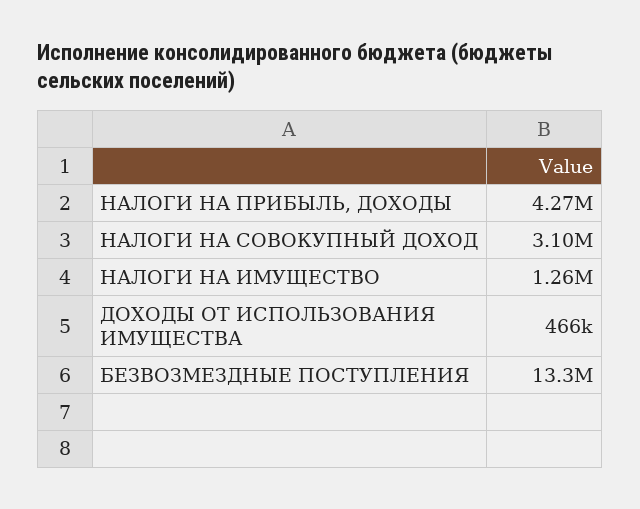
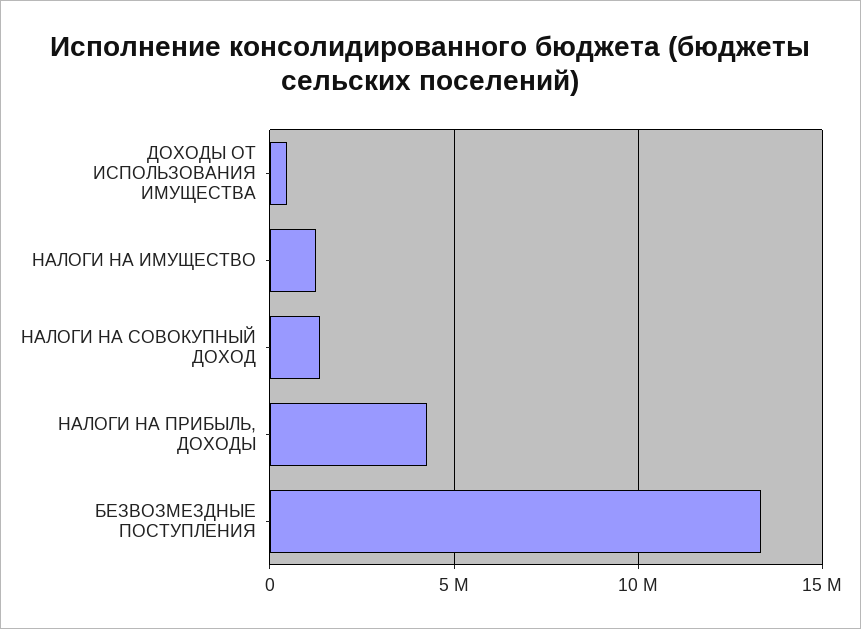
  {
    "НАЛОГИ НА ПРИБЫЛЬ, ДОХОДЫ": 4270000,
-   "НАЛОГИ НА СОВОКУПНЫЙ ДОХОД": 3100000,
+   "НАЛОГИ НА СОВОКУПНЫЙ ДОХОД": 1500000,
    "НАЛОГИ НА ИМУЩЕСТВО": 1260000,
    "ДОХОДЫ ОТ ИСПОЛЬЗОВАНИЯ ИМУЩЕСТВА": 466000,
    "БЕЗВОЗМЕЗДНЫЕ ПОСТУПЛЕНИЯ": 13300000
  }

